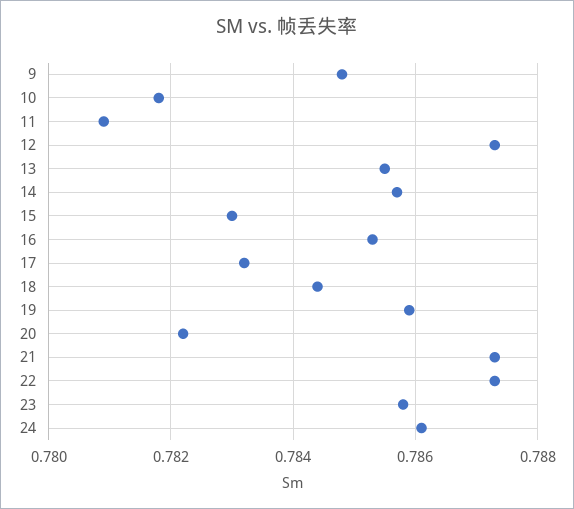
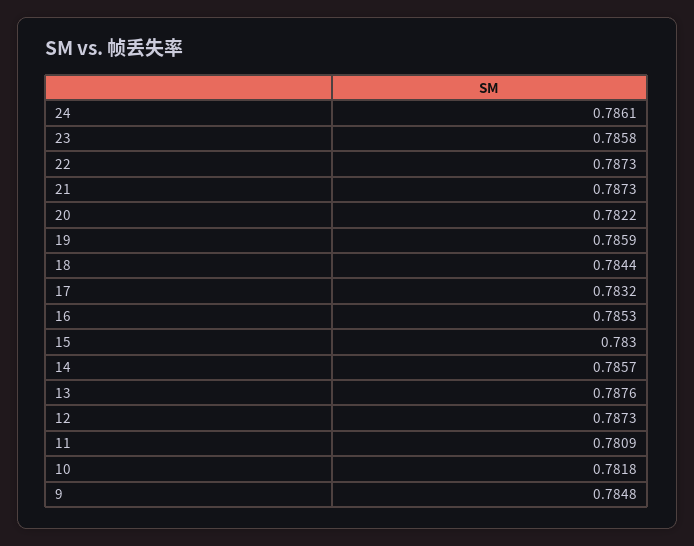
  {
    "9": 0.7848,
    "10": 0.7818,
    "11": 0.7809,
    "12": 0.7873,
-   "13": 0.7855,
+   "13": 0.7876,
    "14": 0.7857,
    "15": 0.783,
    "16": 0.7853,
    "17": 0.7832,
    "18": 0.7844,
    "19": 0.7859,
    "20": 0.7822,
    "21": 0.7873,
    "22": 0.7873,
    "23": 0.7858,
    "24": 0.7861
  }

